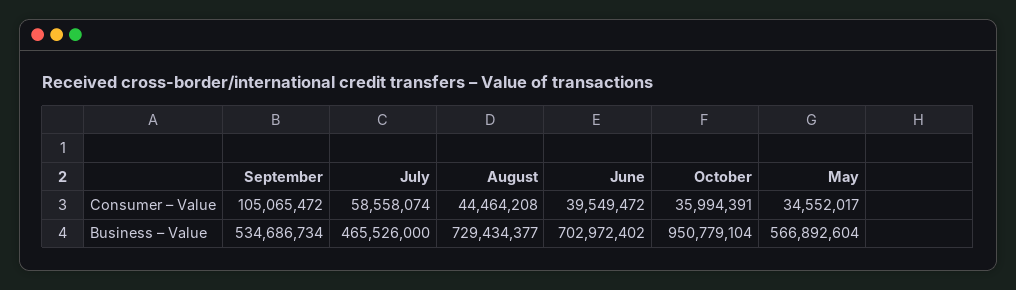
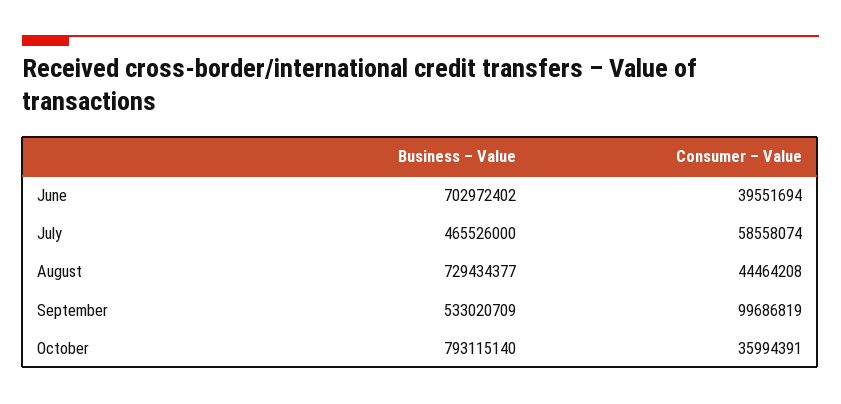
  {
    "September": {
-     "Consumer – Value": 105065472,
+     "Consumer – Value": 99686819,
-     "Business – Value": 534686734
+     "Business – Value": 533020709
    },
    "July": {
      "Consumer – Value": 58558074,
      "Business – Value": 465526000
    },
    "August": {
      "Consumer – Value": 44464208,
      "Business – Value": 729434377
    },
    "June": {
-     "Consumer – Value": 39549472,
+     "Consumer – Value": 39551694,
      "Business – Value": 702972402
    },
    "October": {
      "Consumer – Value": 35994391,
-     "Business – Value": 950779104
+     "Business – Value": 793115140
-   },
+   }
-   "May": {
-     "Consumer – Value": 34552017,
-     "Business – Value": 566892604
-   }
  }

